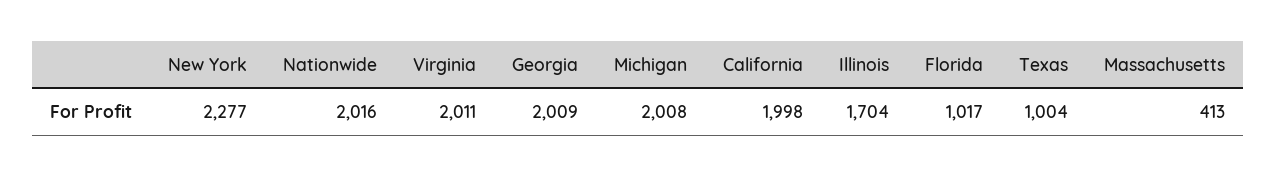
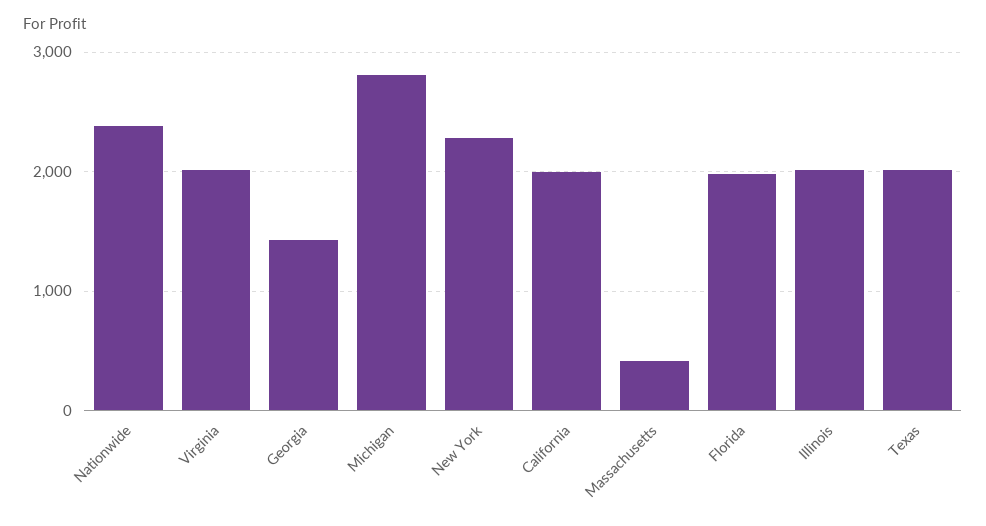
  {
    "New York": 2277,
-   "Nationwide": 2016,
+   "Nationwide": 2400,
    "Virginia": 2011,
-   "Georgia": 2009,
+   "Georgia": 1400,
-   "Michigan": 2008,
+   "Michigan": 2800,
    "California": 1998,
-   "Illinois": 1704,
+   "Illinois": 2000,
-   "Florida": 1017,
+   "Florida": 2000,
-   "Texas": 1004,
+   "Texas": 2000,
    "Massachusetts": 413
  }

